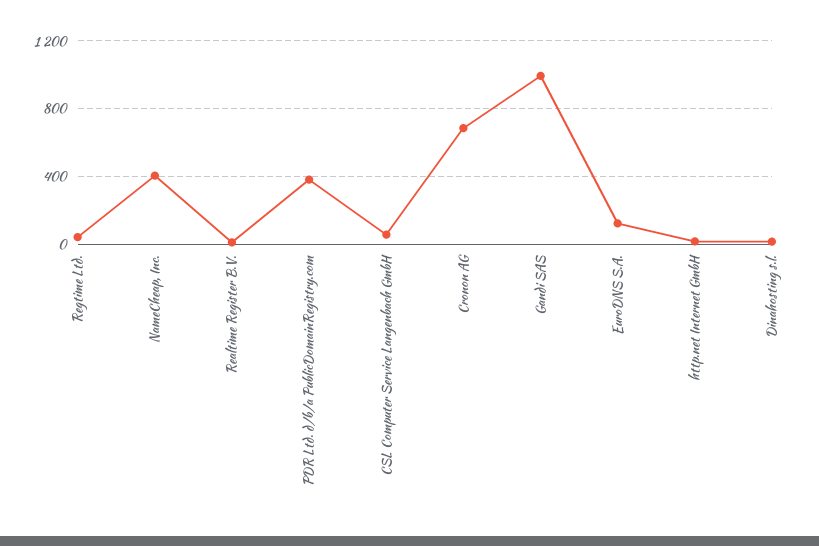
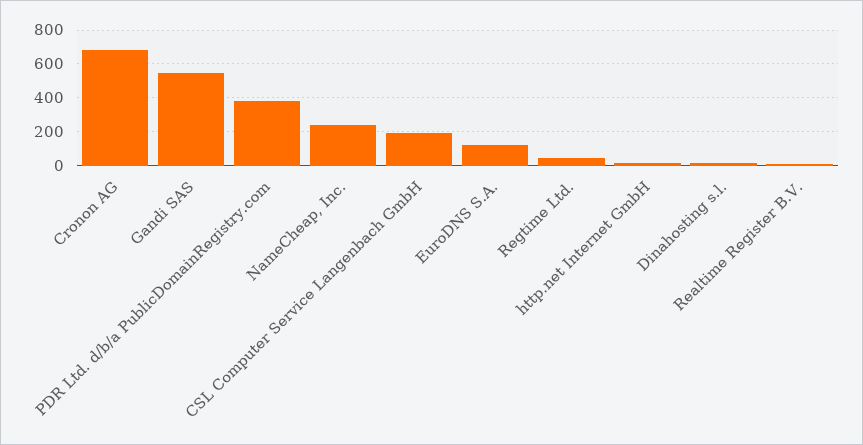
  {
    "Regtime Ltd.": 50,
-   "NameCheap, Inc.": 400,
+   "NameCheap, Inc.": 250,
    "Realtime Register B.V.": 0,
    "PDR Ltd. d/b/a PublicDomainRegistry.com": 400,
-   "CSL Computer Service Langenbach GmbH": 50,
+   "CSL Computer Service Langenbach GmbH": 200,
    "Cronon AG": 700,
-   "Gandi SAS": 1000,
+   "Gandi SAS": 550,
    "EuroDNS S.A.": 100,
    "http.net Internet GmbH": 0,
    "Dinahosting s.l.": 0
  }

